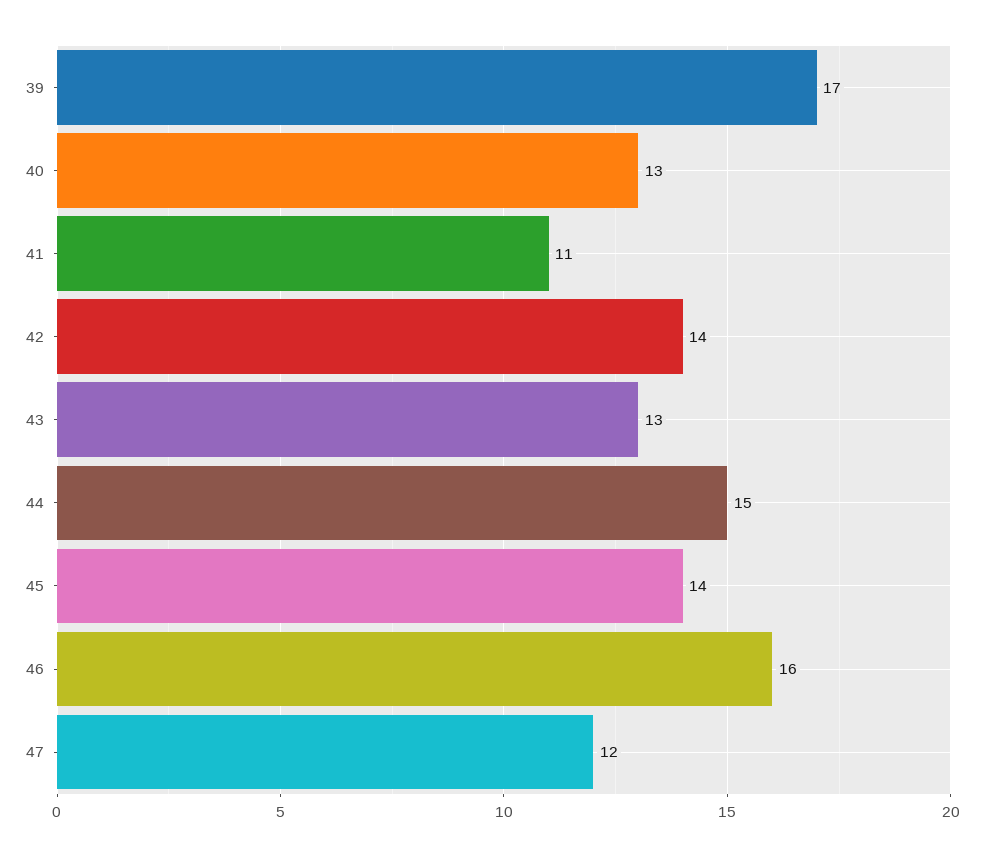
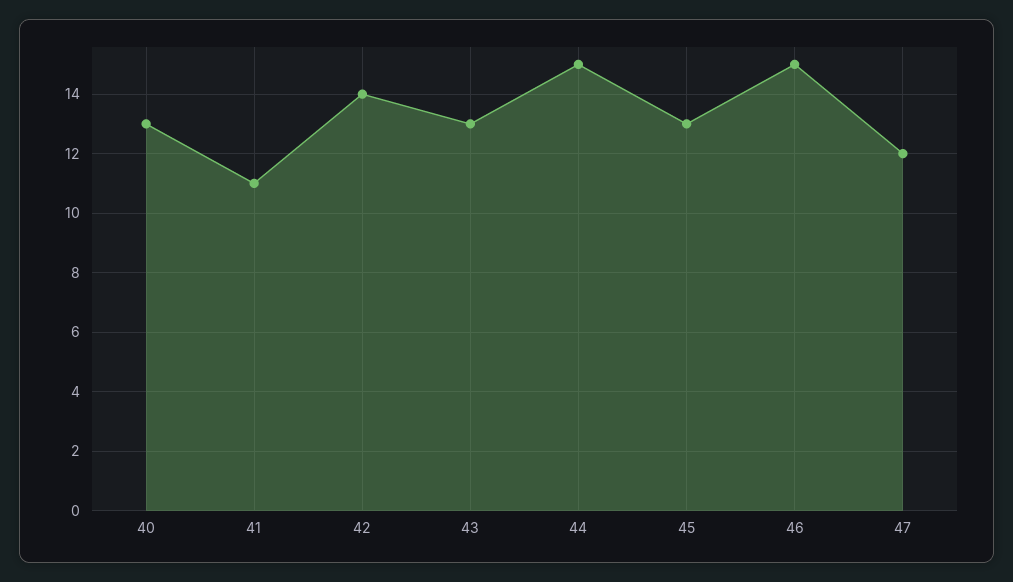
  {
-   "39": 17,
    "40": 13,
    "41": 11,
    "42": 14,
    "43": 13,
    "44": 15,
-   "45": 14,
+   "45": 13,
-   "46": 16,
+   "46": 15,
    "47": 12
  }

